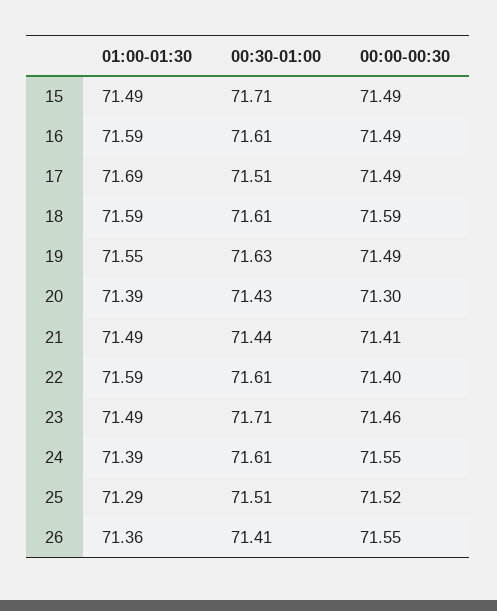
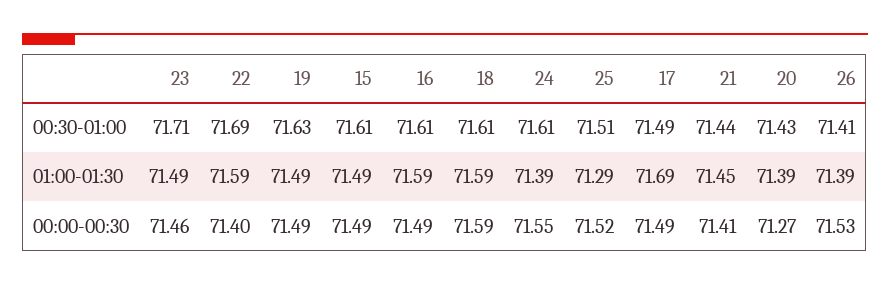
  {
    "01:00-01:30": {
      "15": 71.49,
      "16": 71.59,
      "17": 71.69,
      "18": 71.59,
-     "19": 71.55,
+     "19": 71.49,
      "20": 71.39,
-     "21": 71.49,
+     "21": 71.45,
      "22": 71.59,
      "23": 71.49,
      "24": 71.39,
      "25": 71.29,
-     "26": 71.36
+     "26": 71.39
    },
    "00:30-01:00": {
-     "15": 71.71,
+     "15": 71.61,
      "16": 71.61,
-     "17": 71.51,
+     "17": 71.49,
      "18": 71.61,
      "19": 71.63,
      "20": 71.43,
      "21": 71.44,
-     "22": 71.61,
+     "22": 71.69,
      "23": 71.71,
      "24": 71.61,
      "25": 71.51,
      "26": 71.41
    },
    "00:00-00:30": {
      "15": 71.49,
      "16": 71.49,
      "17": 71.49,
      "18": 71.59,
      "19": 71.49,
-     "20": 71.3,
+     "20": 71.27,
      "21": 71.41,
      "22": 71.4,
      "23": 71.46,
      "24": 71.55,
      "25": 71.52,
-     "26": 71.55
+     "26": 71.53
    }
  }

